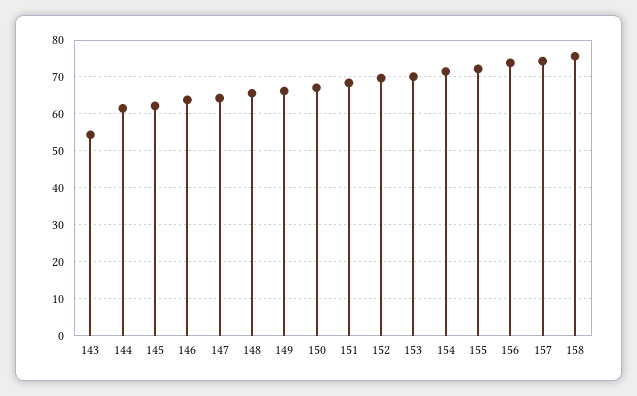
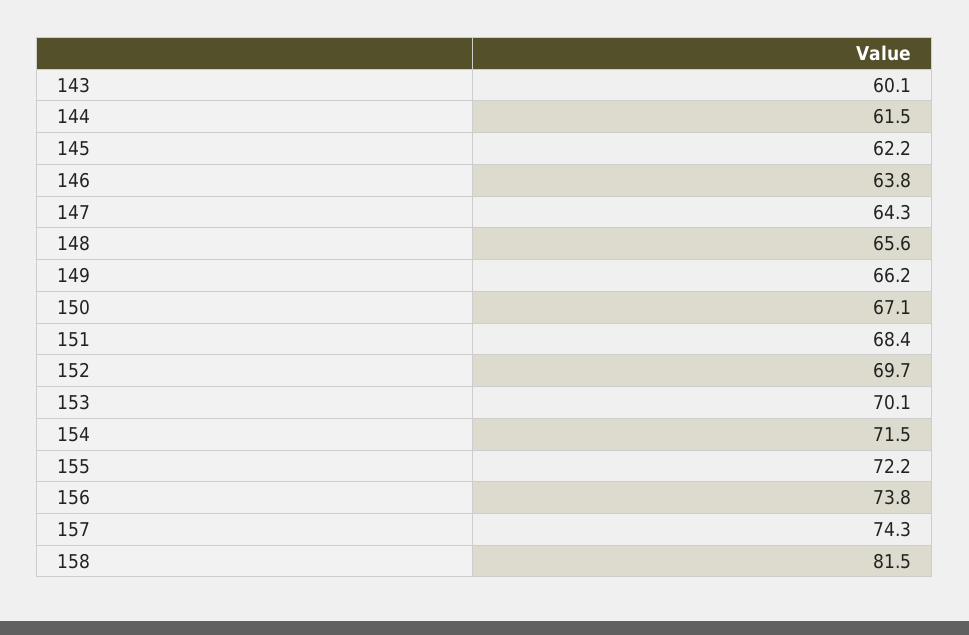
  {
-   "143": 54,
+   "143": 60.1,
    "144": 61.5,
    "145": 62.2,
    "146": 63.8,
    "147": 64.3,
    "148": 65.6,
    "149": 66.2,
    "150": 67.1,
    "151": 68.4,
    "152": 69.7,
    "153": 70.1,
    "154": 71.5,
    "155": 72.2,
    "156": 73.8,
    "157": 74.3,
-   "158": 76
+   "158": 81.5
  }

